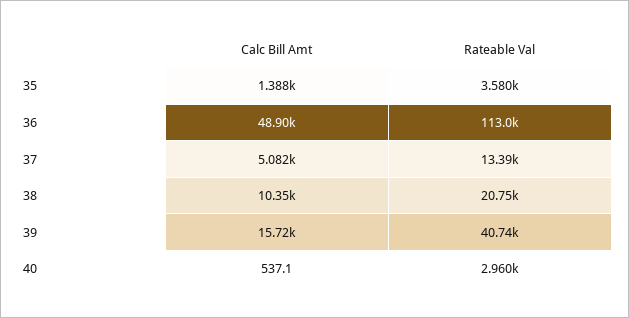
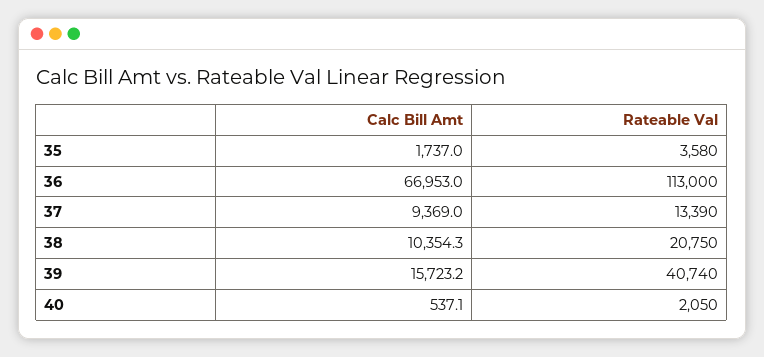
  {
    "Calc Bill Amt": {
-     "35": 1388,
+     "35": 1737,
-     "36": 48900,
+     "36": 66953,
-     "37": 5082,
+     "37": 9369,
      "38": 10354.3,
      "39": 15723.2,
      "40": 537.1
    },
    "Rateable Val": {
      "35": 3580,
      "36": 113000,
      "37": 13390,
      "38": 20750,
      "39": 40740,
-     "40": 2960
+     "40": 2050
    }
  }

